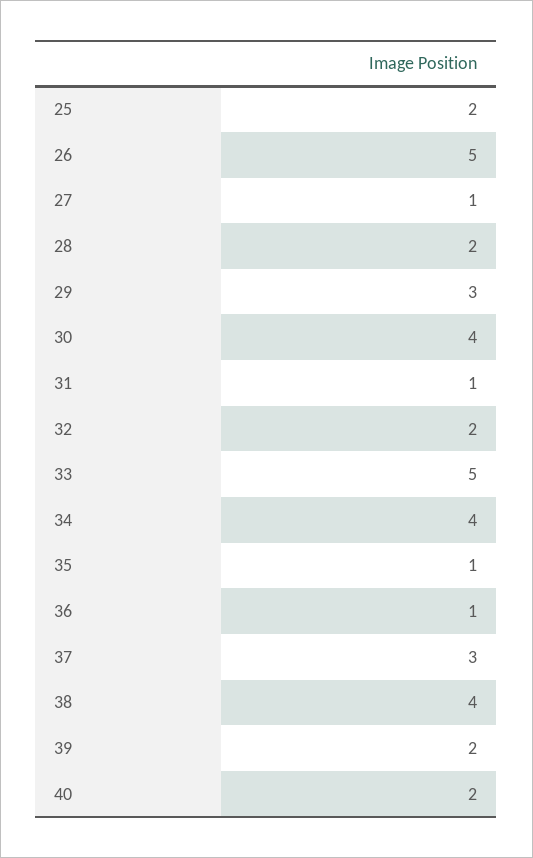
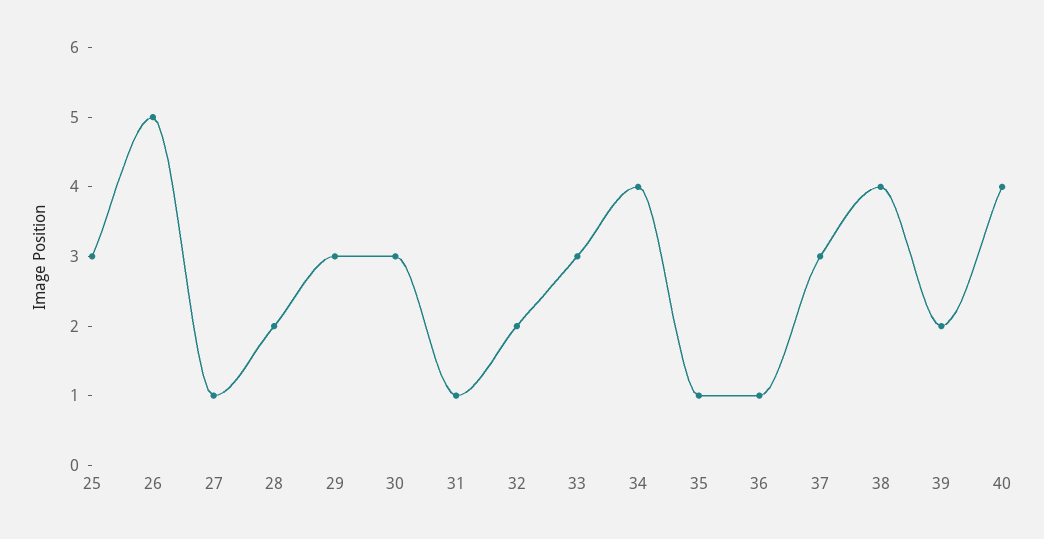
  {
-   "25": 2,
+   "25": 3,
    "26": 5,
    "27": 1,
    "28": 2,
    "29": 3,
-   "30": 4,
+   "30": 3,
    "31": 1,
    "32": 2,
-   "33": 5,
+   "33": 3,
    "34": 4,
    "35": 1,
    "36": 1,
    "37": 3,
    "38": 4,
    "39": 2,
-   "40": 2
+   "40": 4
  }

